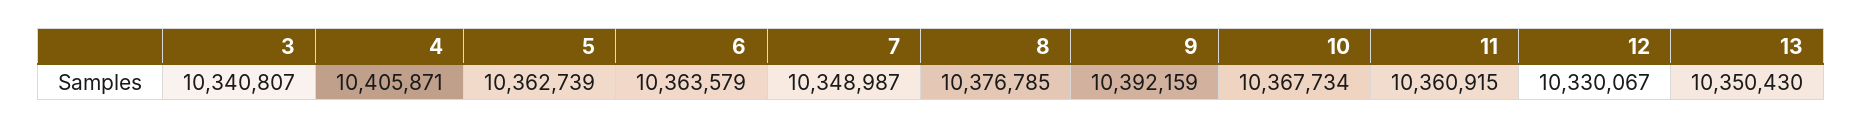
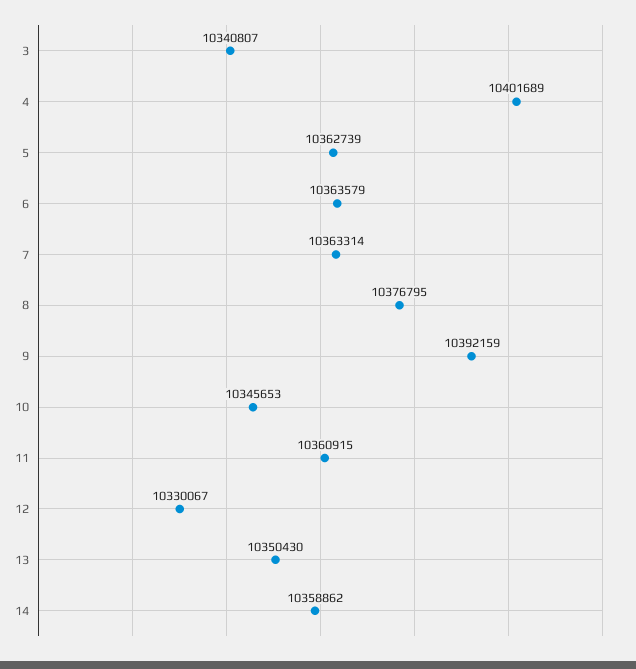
  {
    "3": 10340807,
-   "4": 10405871,
+   "4": 10401689,
    "5": 10362739,
    "6": 10363579,
-   "7": 10348987,
+   "7": 10363314,
-   "8": 10376785,
+   "8": 10376795,
    "9": 10392159,
-   "10": 10367734,
+   "10": 10345653,
    "11": 10360915,
    "12": 10330067,
-   "13": 10350430
+   "13": 10350430,
+   "14": 10358862
  }

